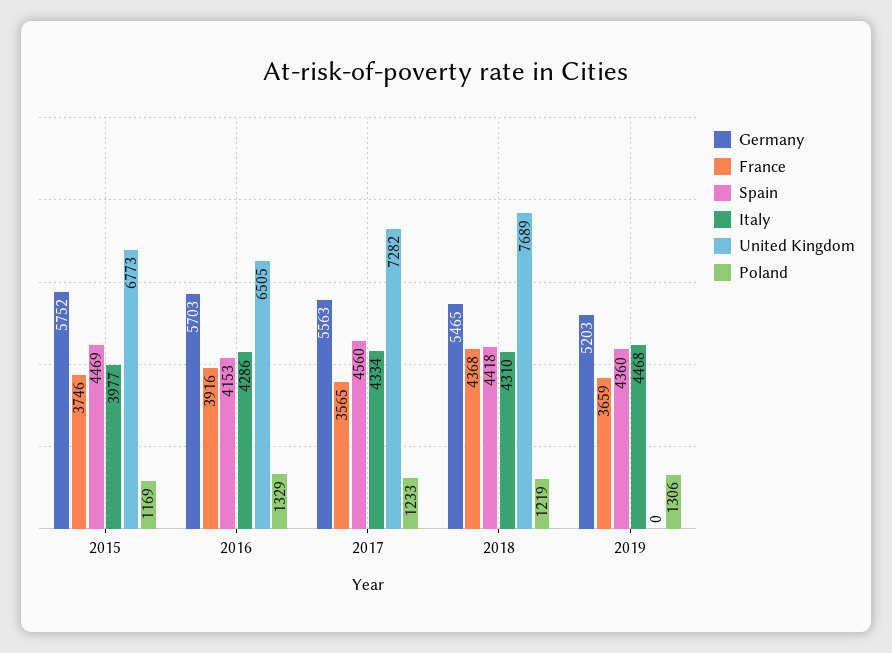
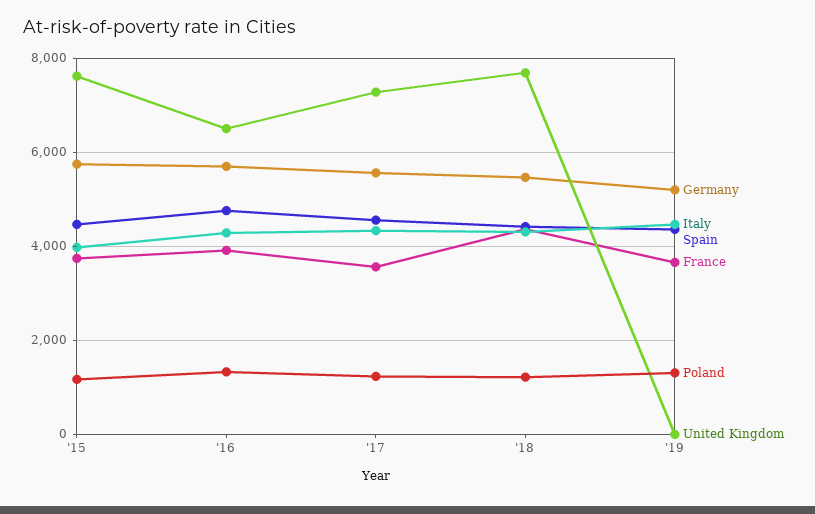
  {
    "Germany": {
      "2015": 5752,
      "2016": 5703,
      "2017": 5563,
      "2018": 5465,
      "2019": 5203
    },
    "France": {
      "2015": 3746,
      "2016": 3916,
      "2017": 3565,
      "2018": 4368,
      "2019": 3659
    },
    "Spain": {
      "2015": 4469,
-     "2016": 4153,
+     "2016": 4800,
      "2017": 4560,
      "2018": 4418,
      "2019": 4360
    },
    "Italy": {
      "2015": 3977,
      "2016": 4286,
      "2017": 4334,
      "2018": 4310,
      "2019": 4468
    },
    "United Kingdom": {
-     "2015": 6773,
+     "2015": 7600,
      "2016": 6505,
      "2017": 7282,
      "2018": 7689,
      "2019": 0
    },
    "Poland": {
      "2015": 1169,
      "2016": 1329,
      "2017": 1233,
      "2018": 1219,
      "2019": 1306
    }
  }

